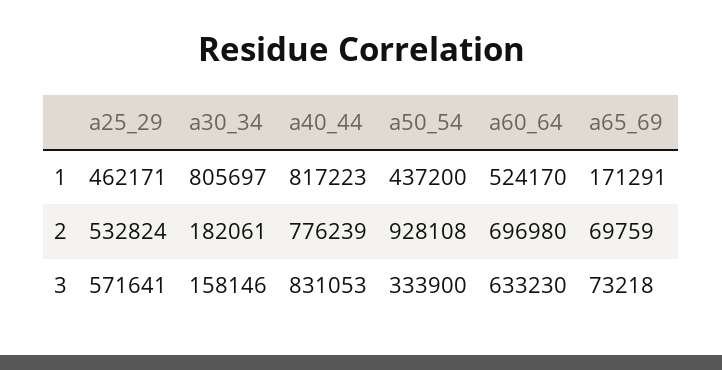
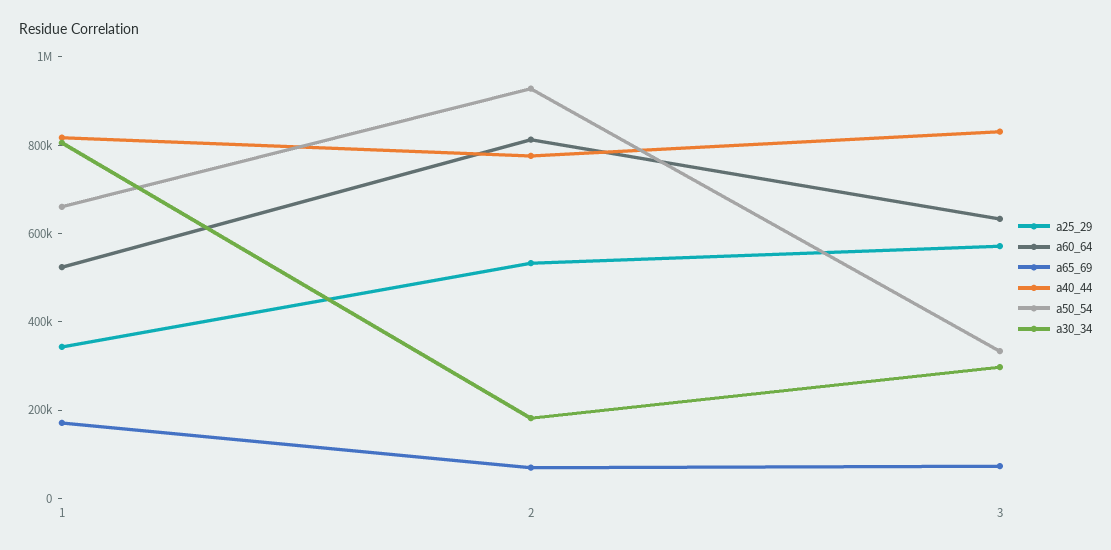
  {
    "a25_29": {
-     "1": 462171,
+     "1": 350000,
      "2": 532824,
      "3": 571641
    },
    "a30_34": {
      "1": 805697,
      "2": 182061,
-     "3": 158146
+     "3": 300000
    },
    "a40_44": {
      "1": 817223,
      "2": 776239,
      "3": 831053
    },
    "a50_54": {
-     "1": 437200,
+     "1": 650000,
      "2": 928108,
      "3": 333900
    },
    "a60_64": {
      "1": 524170,
-     "2": 696980,
+     "2": 800000,
      "3": 633230
    },
    "a65_69": {
      "1": 171291,
      "2": 69759,
      "3": 73218
    }
  }

